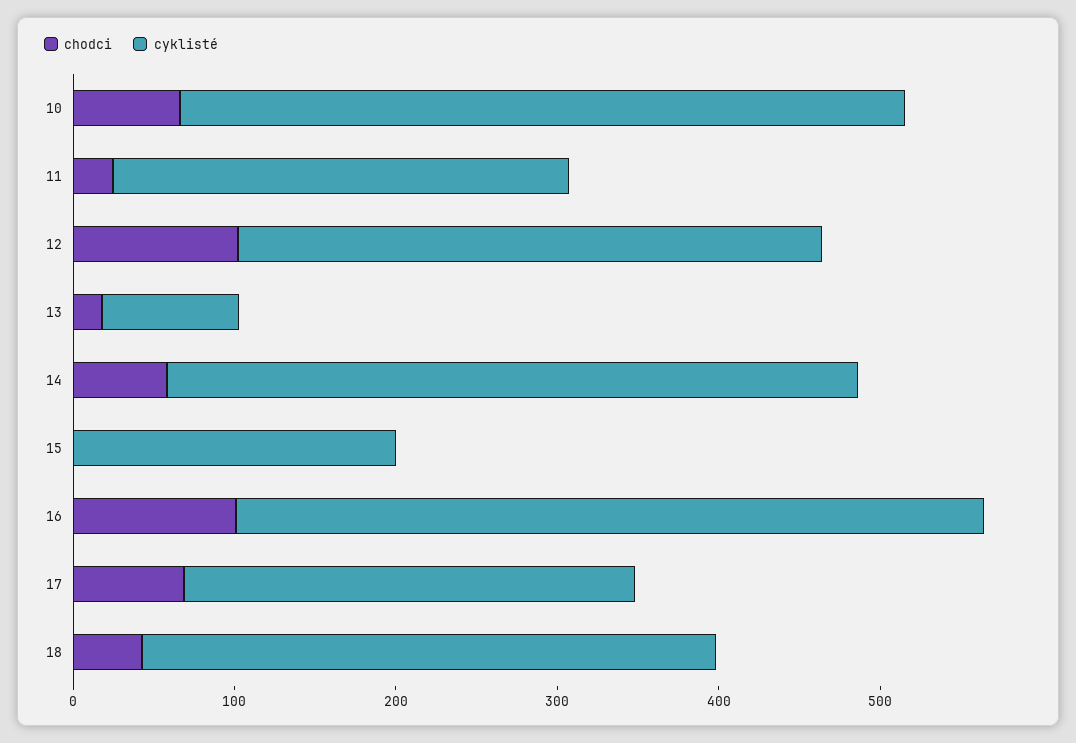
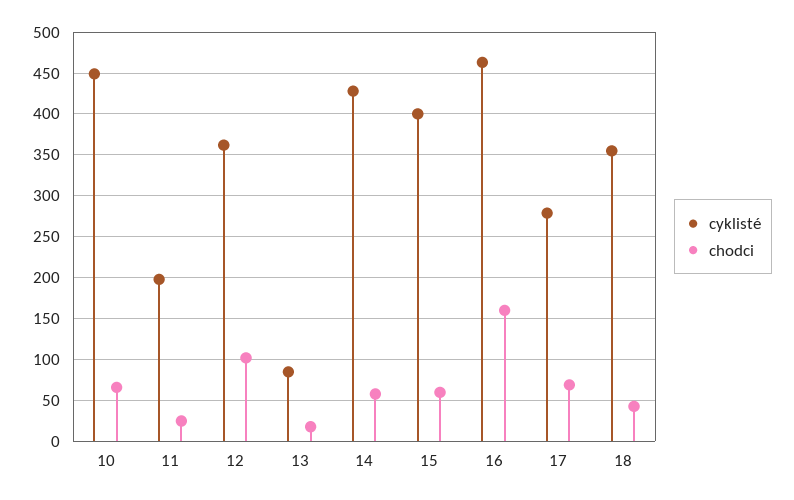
  {
    "chodci": {
      "10": 70,
      "11": 30,
      "12": 100,
      "13": 20,
      "14": 60,
-     "15": 0,
+     "15": 60,
-     "16": 100,
+     "16": 160,
      "17": 70,
      "18": 40
    },
    "cyklisté": {
      "10": 450,
-     "11": 280,
+     "11": 200,
      "12": 360,
      "13": 90,
      "14": 430,
-     "15": 200,
+     "15": 400,
      "16": 460,
      "17": 280,
      "18": 360
    }
  }

